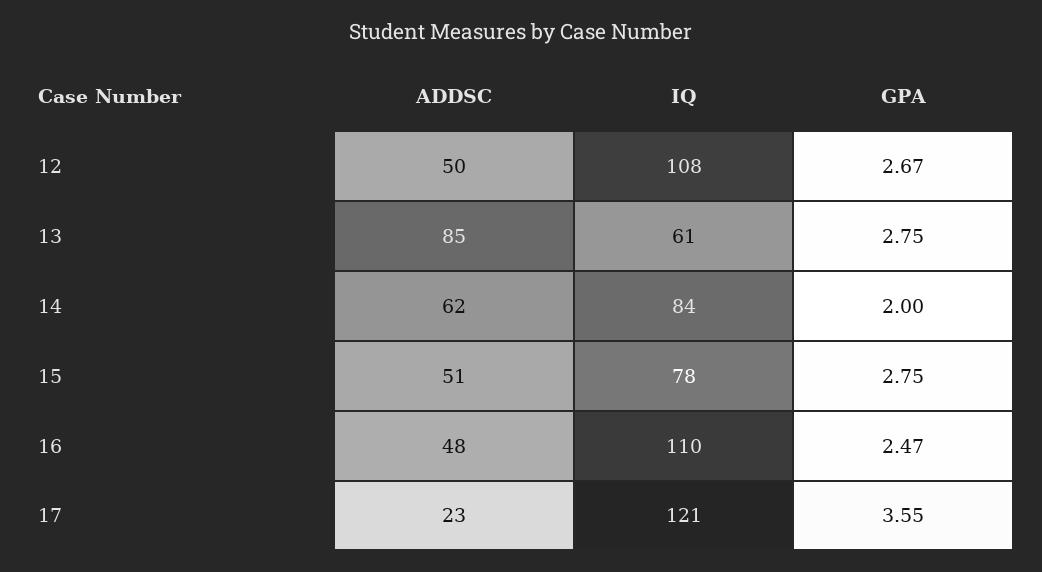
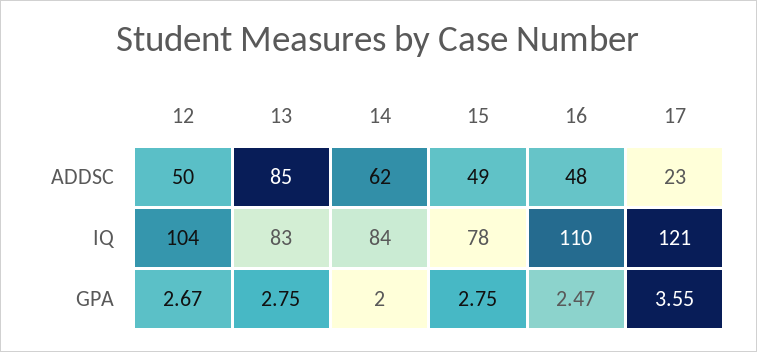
  {
    "ADDSC": {
      "12": 50,
      "13": 85,
      "14": 62,
-     "15": 51,
+     "15": 49,
      "16": 48,
      "17": 23
    },
    "IQ": {
-     "12": 108,
+     "12": 104,
-     "13": 61,
+     "13": 83,
      "14": 84,
      "15": 78,
      "16": 110,
      "17": 121
    },
    "GPA": {
      "12": 2.67,
      "13": 2.75,
      "14": 2,
      "15": 2.75,
      "16": 2.47,
      "17": 3.55
    }
  }

